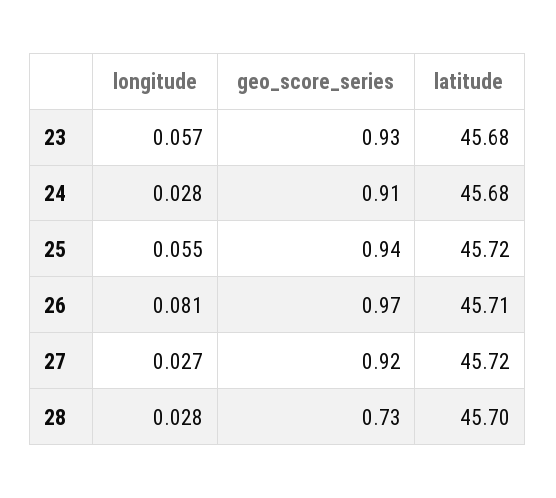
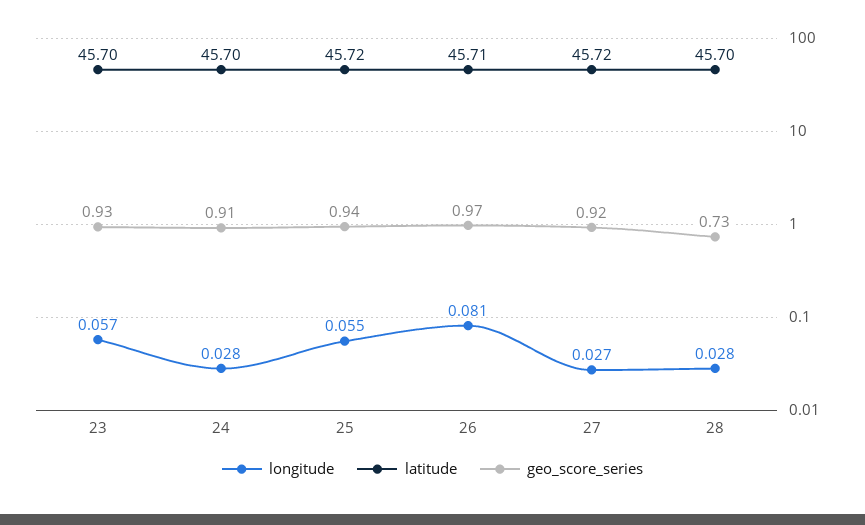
  {
    "longitude": {
      "23": 0.057,
      "24": 0.028,
      "25": 0.055,
      "26": 0.081,
      "27": 0.027,
      "28": 0.028
    },
    "geo_score_series": {
      "23": 0.93,
      "24": 0.91,
      "25": 0.94,
      "26": 0.97,
      "27": 0.92,
      "28": 0.73
    },
    "latitude": {
-     "23": 45.68,
+     "23": 45.7,
-     "24": 45.68,
+     "24": 45.7,
      "25": 45.72,
      "26": 45.71,
      "27": 45.72,
      "28": 45.7
    }
  }

